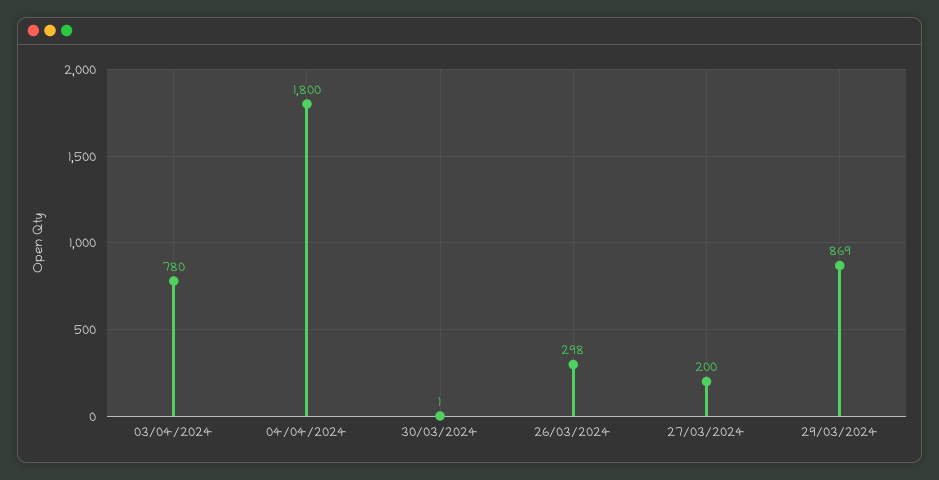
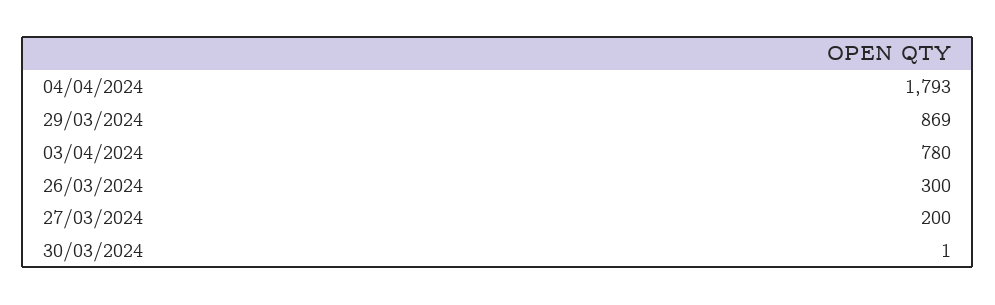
  {
    "03/04/2024": 780,
-   "04/04/2024": 1800,
+   "04/04/2024": 1793,
    "30/03/2024": 1,
-   "26/03/2024": 298,
+   "26/03/2024": 300,
    "27/03/2024": 200,
    "29/03/2024": 869
  }

